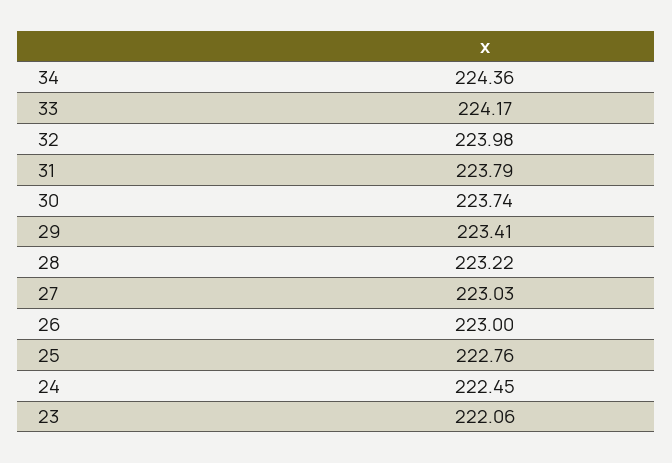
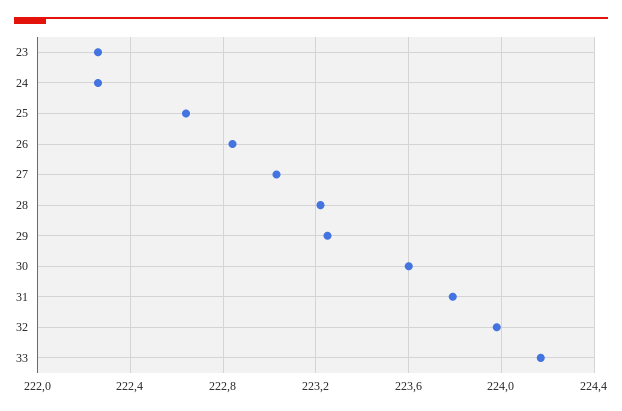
  {
-   "34": 224.36,
    "33": 224.17,
    "32": 223.98,
    "31": 223.79,
-   "30": 223.74,
+   "30": 223.6,
-   "29": 223.41,
+   "29": 223.25,
    "28": 223.22,
    "27": 223.03,
-   "26": 223,
+   "26": 222.85,
-   "25": 222.76,
+   "25": 222.65,
-   "24": 222.45,
+   "24": 222.25,
-   "23": 222.06
+   "23": 222.25
  }

